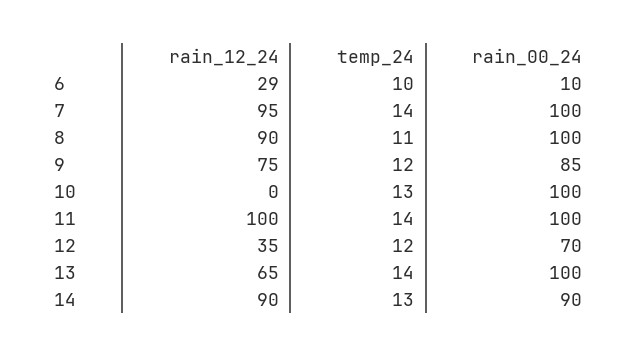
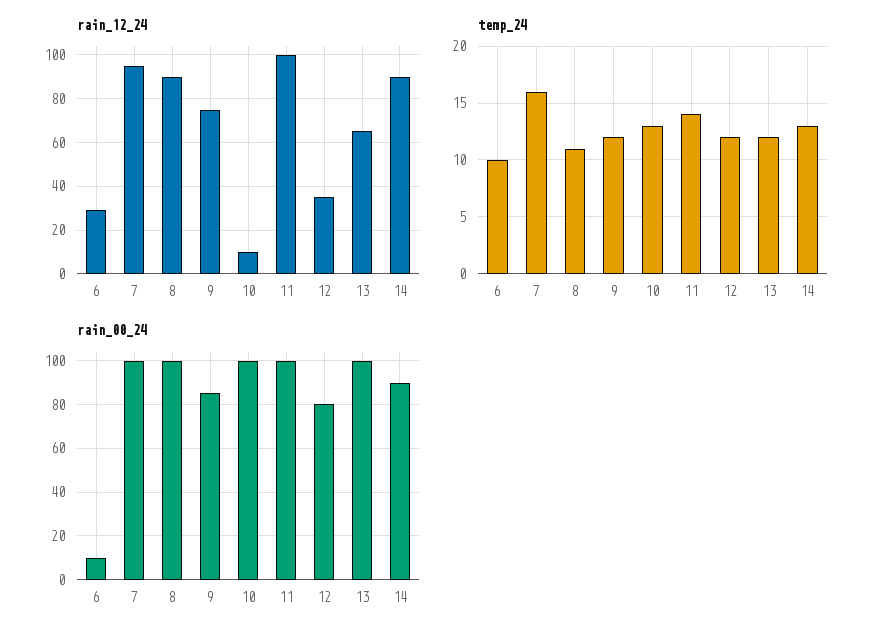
  {
    "rain_12_24": {
      "6": 29,
      "7": 95,
      "8": 90,
      "9": 75,
-     "10": 0,
+     "10": 10,
      "11": 100,
      "12": 35,
      "13": 65,
      "14": 90
    },
    "temp_24": {
      "6": 10,
-     "7": 14,
+     "7": 16,
      "8": 11,
      "9": 12,
      "10": 13,
      "11": 14,
      "12": 12,
-     "13": 14,
+     "13": 12,
      "14": 13
    },
    "rain_00_24": {
      "6": 10,
      "7": 100,
      "8": 100,
      "9": 85,
      "10": 100,
      "11": 100,
-     "12": 70,
+     "12": 80,
      "13": 100,
      "14": 90
    }
  }

